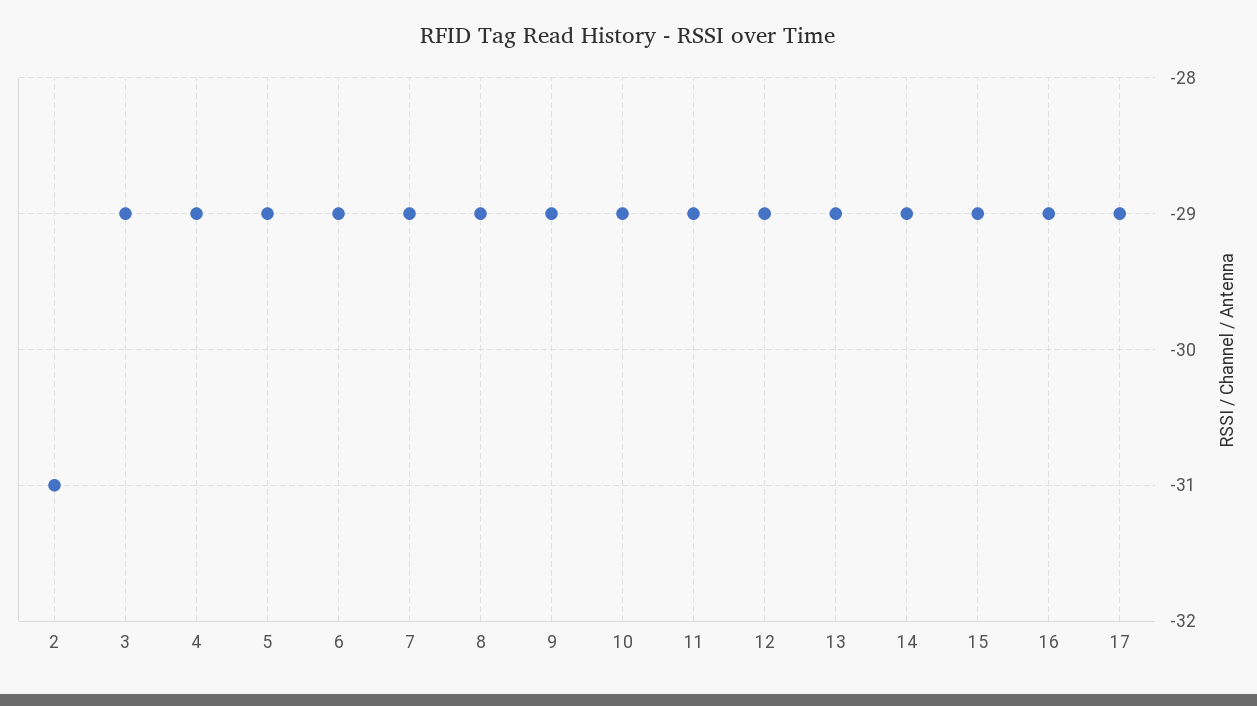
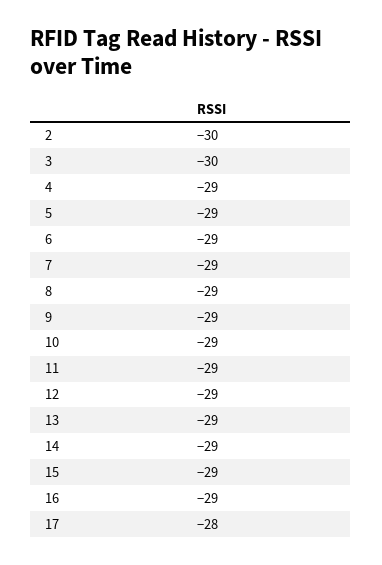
  {
-   "2": -31,
+   "2": -30,
-   "3": -29,
+   "3": -30,
    "4": -29,
    "5": -29,
    "6": -29,
    "7": -29,
    "8": -29,
    "9": -29,
    "10": -29,
    "11": -29,
    "12": -29,
    "13": -29,
    "14": -29,
    "15": -29,
    "16": -29,
-   "17": -29
+   "17": -28
  }

